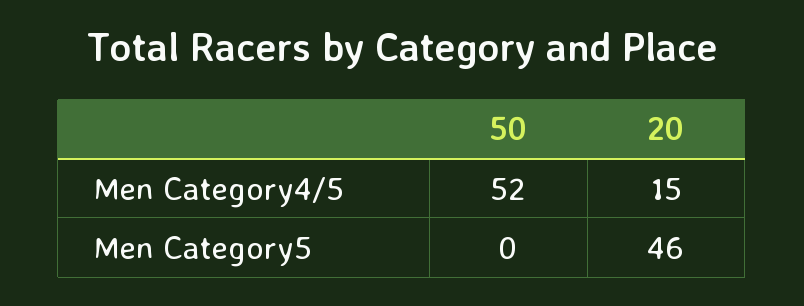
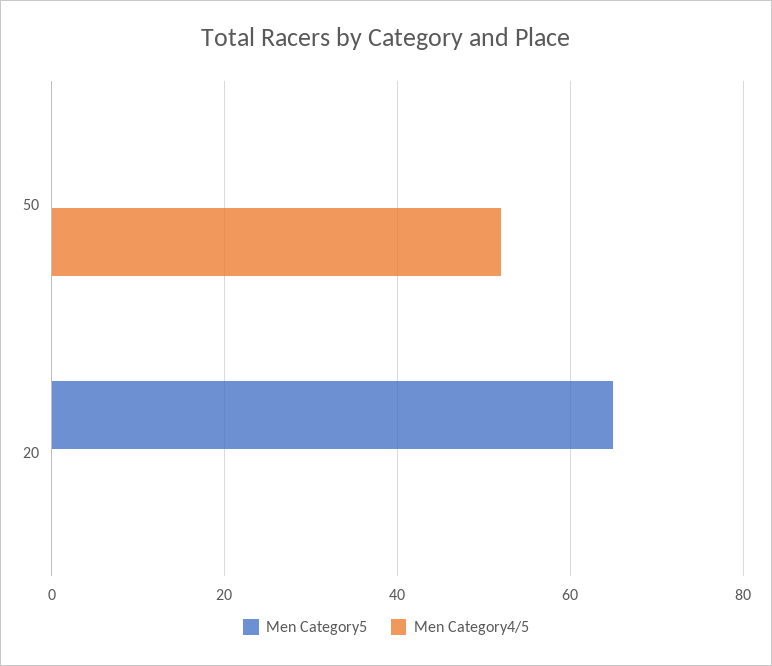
  {
    "Men Category4/5": {
      "50": 52,
-     "20": 15
+     "20": 0
    },
    "Men Category5": {
      "50": 0,
-     "20": 46
+     "20": 65
    }
  }

